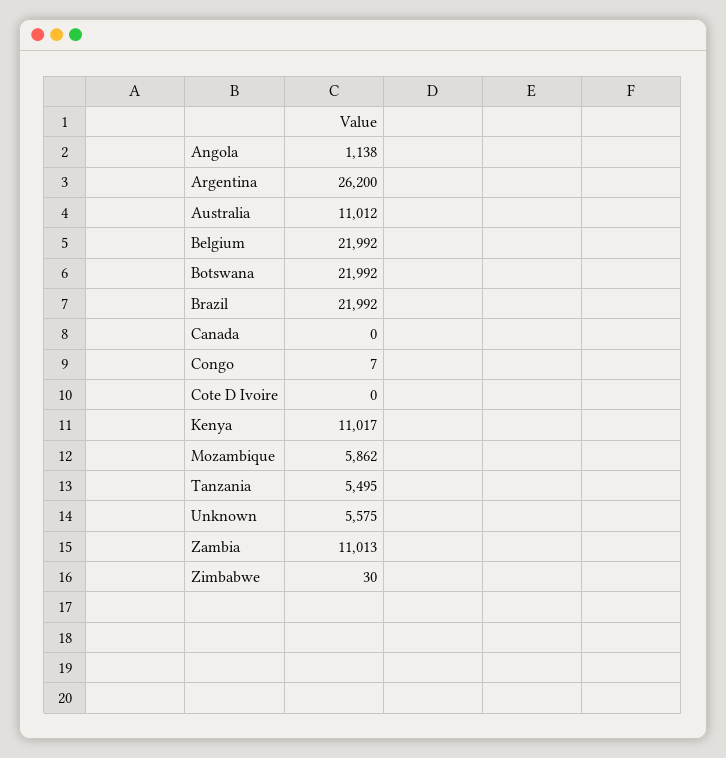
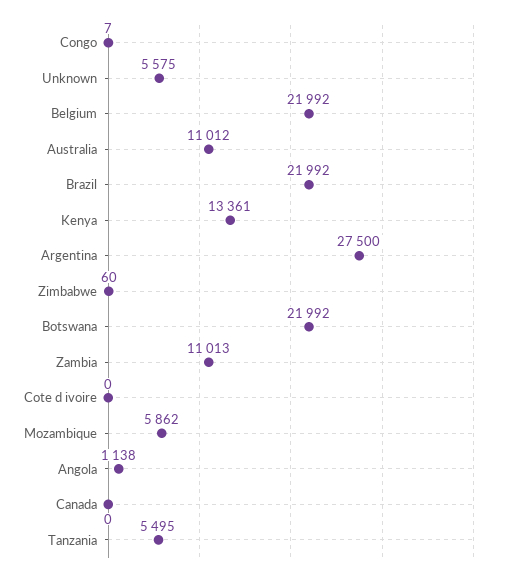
  {
    "Angola": 1138,
-   "Argentina": 26200,
+   "Argentina": 27500,
    "Australia": 11012,
    "Belgium": 21992,
    "Botswana": 21992,
    "Brazil": 21992,
    "Canada": 0,
    "Congo": 7,
    "Cote D Ivoire": 0,
-   "Kenya": 11017,
+   "Kenya": 13361,
    "Mozambique": 5862,
    "Tanzania": 5495,
    "Unknown": 5575,
    "Zambia": 11013,
-   "Zimbabwe": 30
+   "Zimbabwe": 60
  }

